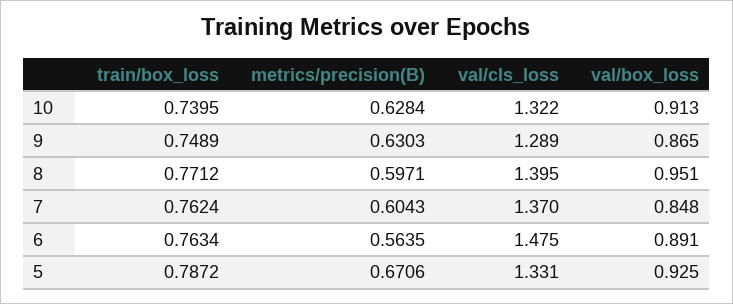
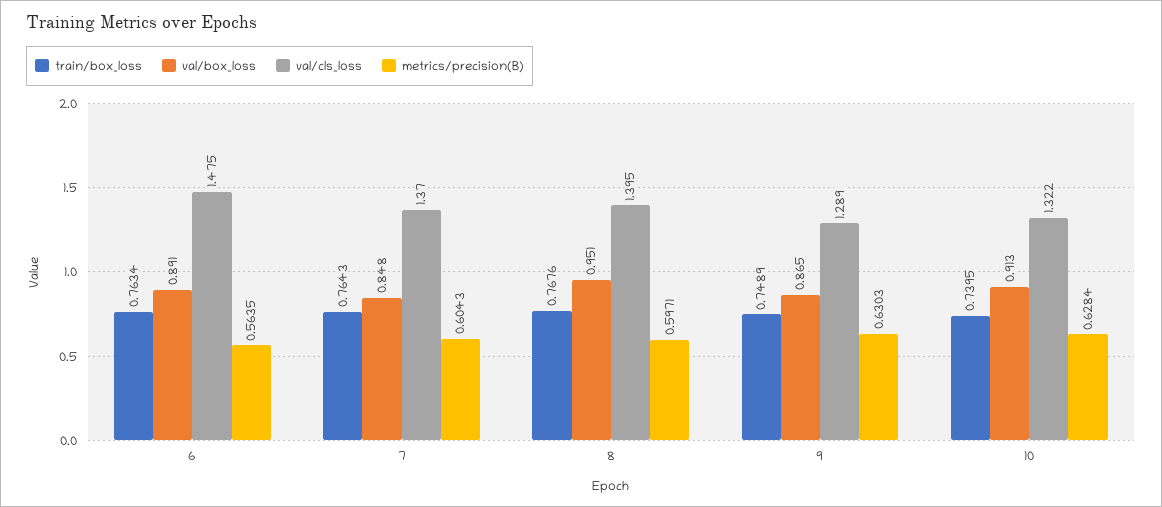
  {
    "train/box_loss": {
      "10": 0.7395,
      "9": 0.7489,
-     "8": 0.7712,
+     "8": 0.7676,
-     "7": 0.7624,
+     "7": 0.7643,
-     "6": 0.7634,
+     "6": 0.7634
-     "5": 0.7872
    },
    "metrics/precision(B)": {
      "10": 0.6284,
      "9": 0.6303,
      "8": 0.5971,
      "7": 0.6043,
-     "6": 0.5635,
+     "6": 0.5635
-     "5": 0.6706
    },
    "val/cls_loss": {
      "10": 1.322,
      "9": 1.289,
      "8": 1.395,
      "7": 1.37,
-     "6": 1.475,
+     "6": 1.475
-     "5": 1.331
    },
    "val/box_loss": {
      "10": 0.913,
      "9": 0.865,
      "8": 0.951,
      "7": 0.848,
-     "6": 0.891,
+     "6": 0.891
-     "5": 0.925
    }
  }

